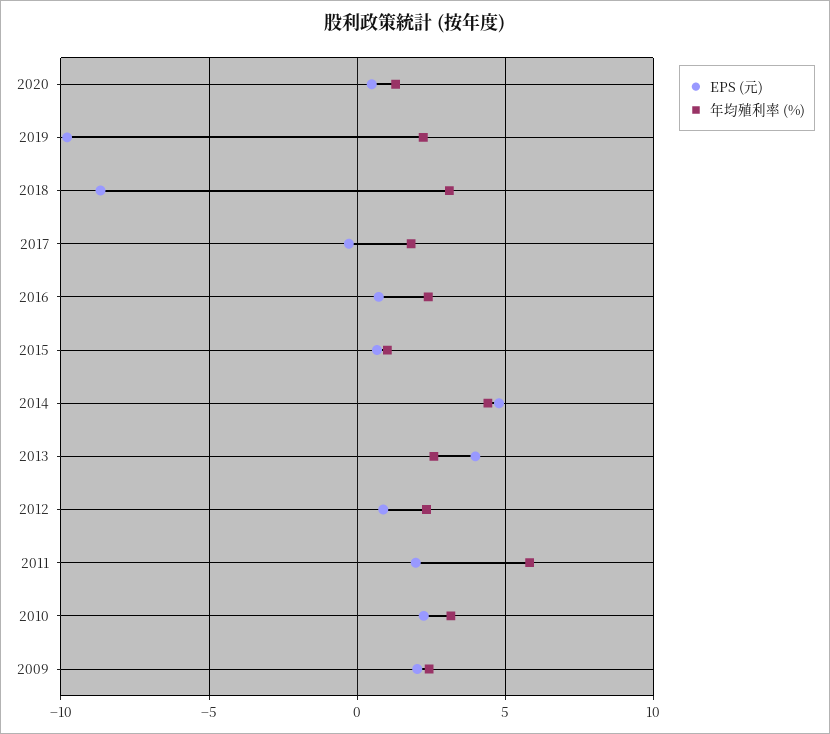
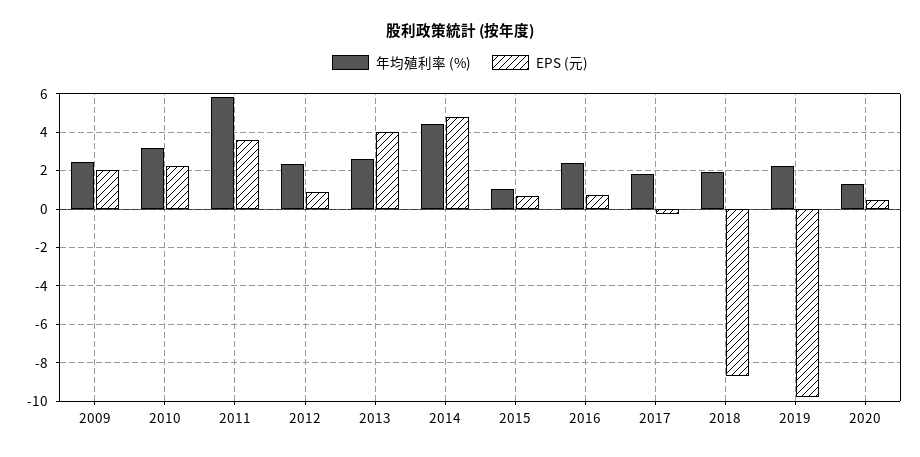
  {
    "EPS (元)": {
      "2020": 0.5,
      "2019": -10,
      "2018": -8.5,
      "2017": -0.5,
      "2016": 0.5,
      "2015": 0.5,
      "2014": 5,
      "2013": 4,
      "2012": 1,
-     "2011": 2,
+     "2011": 3.5,
      "2010": 2.5,
      "2009": 2
    },
    "年均殖利率 (%)": {
      "2020": 1.5,
      "2019": 2,
-     "2018": 3,
+     "2018": 2,
      "2017": 2,
      "2016": 2.5,
      "2015": 1,
      "2014": 4.5,
      "2013": 2.5,
      "2012": 2.5,
      "2011": 6,
      "2010": 3,
      "2009": 2.5
    }
  }

